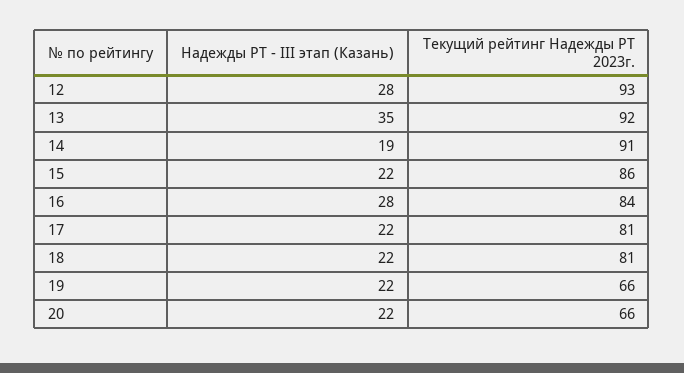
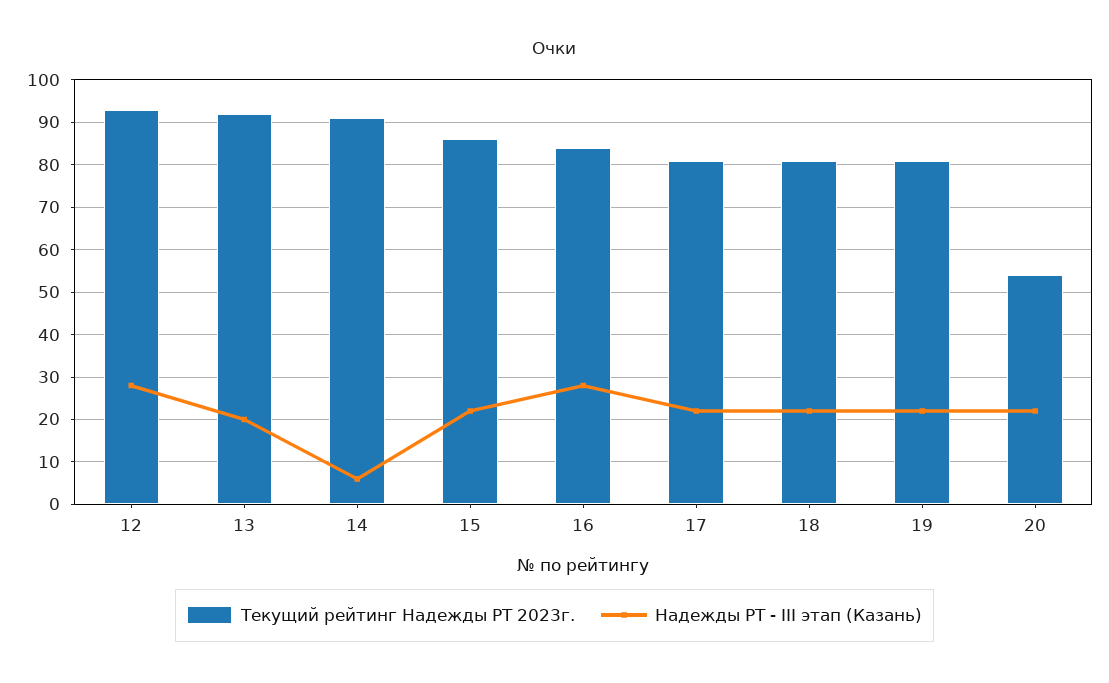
  {
    "Надежды РТ - III этап (Казань)": {
      "12": 28,
-     "13": 35,
+     "13": 20,
-     "14": 19,
+     "14": 5,
      "15": 22,
      "16": 28,
      "17": 22,
      "18": 22,
      "19": 22,
      "20": 22
    },
    "Текущий рейтинг Надежды РТ 2023г.": {
      "12": 93,
      "13": 92,
      "14": 91,
      "15": 86,
      "16": 84,
      "17": 81,
      "18": 81,
-     "19": 66,
+     "19": 80,
-     "20": 66
+     "20": 55
    }
  }

